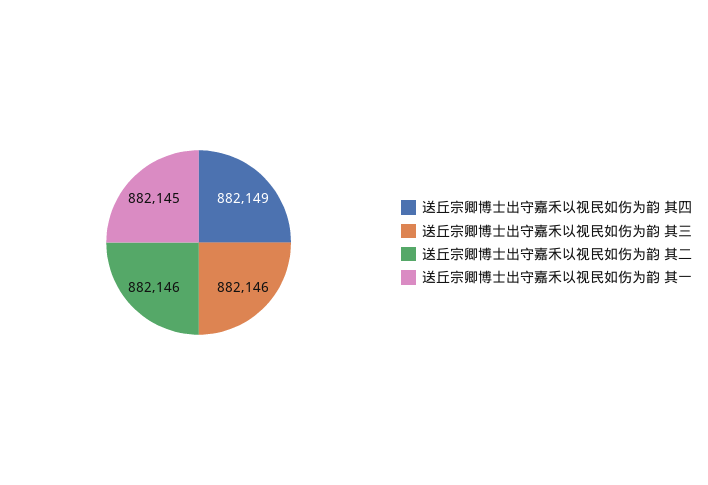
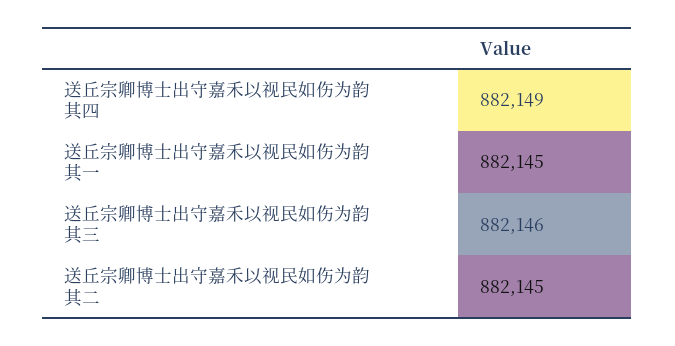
  {
    "送丘宗卿博士出守嘉禾以视民如伤为韵 其四": 882149,
    "送丘宗卿博士出守嘉禾以视民如伤为韵 其三": 882146,
-   "送丘宗卿博士出守嘉禾以视民如伤为韵 其二": 882146,
+   "送丘宗卿博士出守嘉禾以视民如伤为韵 其二": 882145,
    "送丘宗卿博士出守嘉禾以视民如伤为韵 其一": 882145
  }

